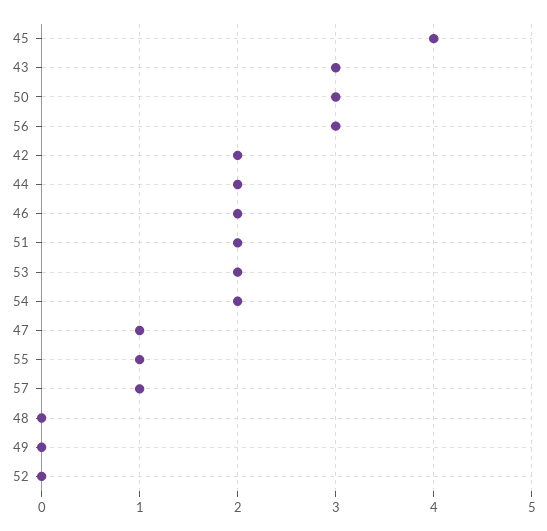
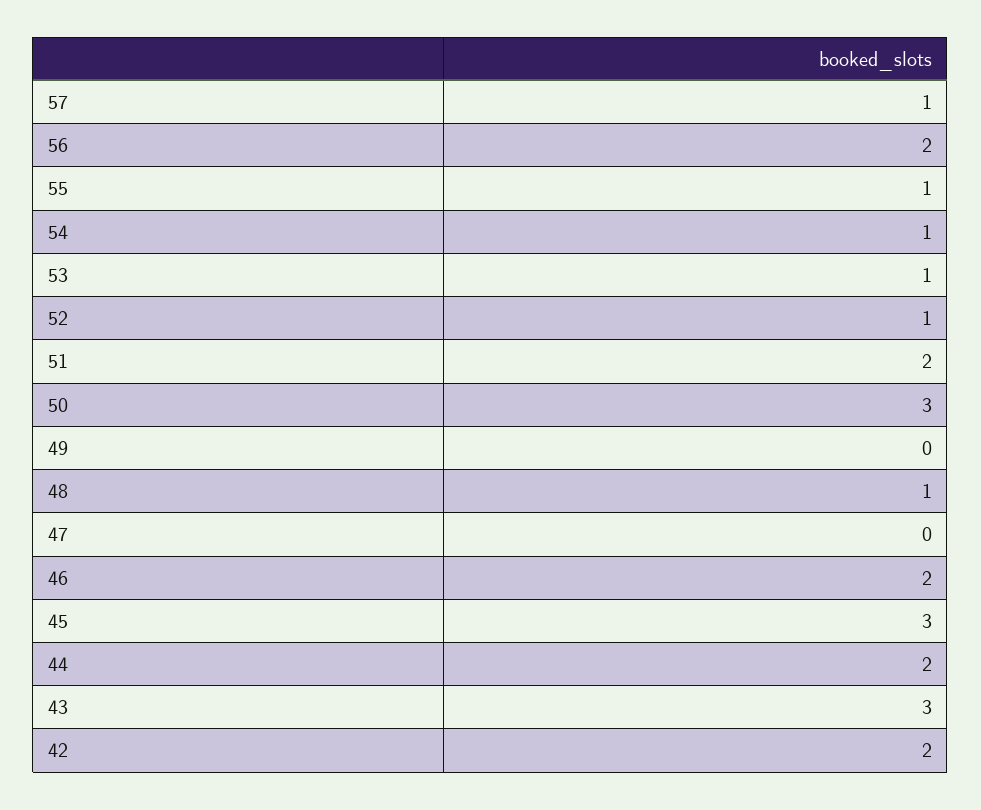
  {
-   "45": 4,
+   "45": 3,
    "43": 3,
    "50": 3,
-   "56": 3,
+   "56": 2,
    "42": 2,
    "44": 2,
    "46": 2,
    "51": 2,
-   "53": 2,
+   "53": 1,
-   "54": 2,
+   "54": 1,
-   "47": 1,
+   "47": 0,
    "55": 1,
    "57": 1,
-   "48": 0,
+   "48": 1,
    "49": 0,
-   "52": 0
+   "52": 1
  }

